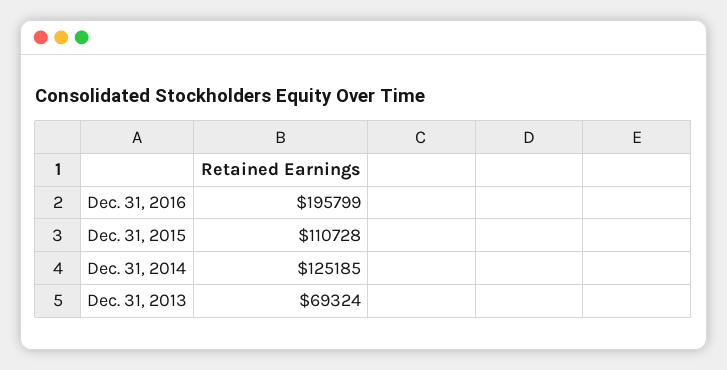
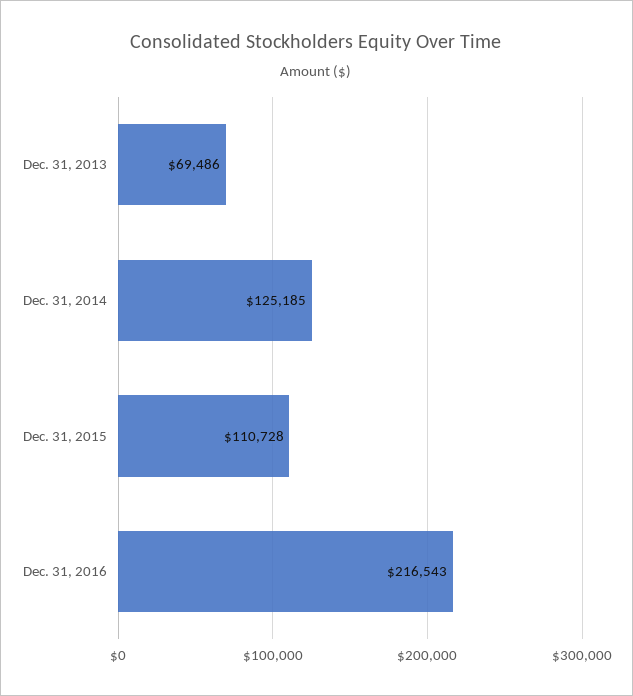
  {
-   "Dec. 31, 2016": 195799,
+   "Dec. 31, 2016": 216543,
    "Dec. 31, 2015": 110728,
    "Dec. 31, 2014": 125185,
-   "Dec. 31, 2013": 69324
+   "Dec. 31, 2013": 69486
  }

